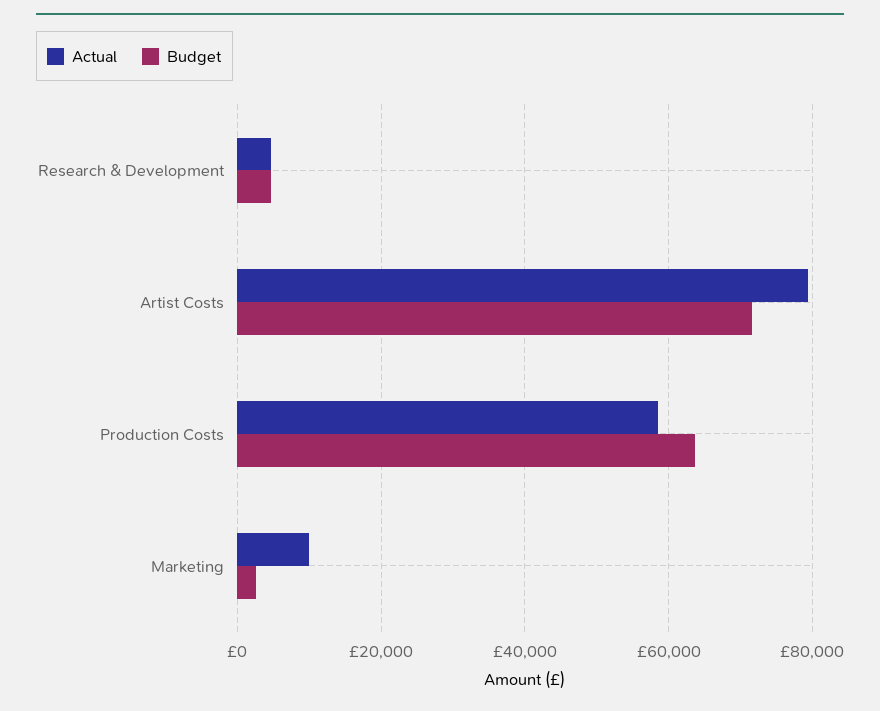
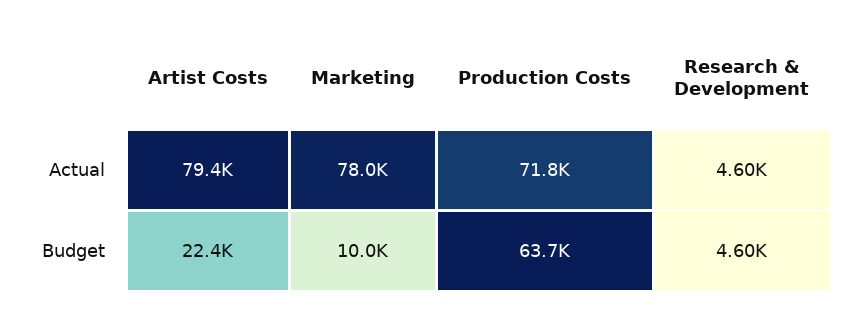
  {
    "Actual": {
      "Research & Development": 4600,
      "Artist Costs": 79400,
-     "Production Costs": 58000,
+     "Production Costs": 71800,
-     "Marketing": 10000
+     "Marketing": 78000
    },
    "Budget": {
      "Research & Development": 4600,
-     "Artist Costs": 72000,
+     "Artist Costs": 22400,
      "Production Costs": 63700,
-     "Marketing": 2000
+     "Marketing": 10000
    }
  }

